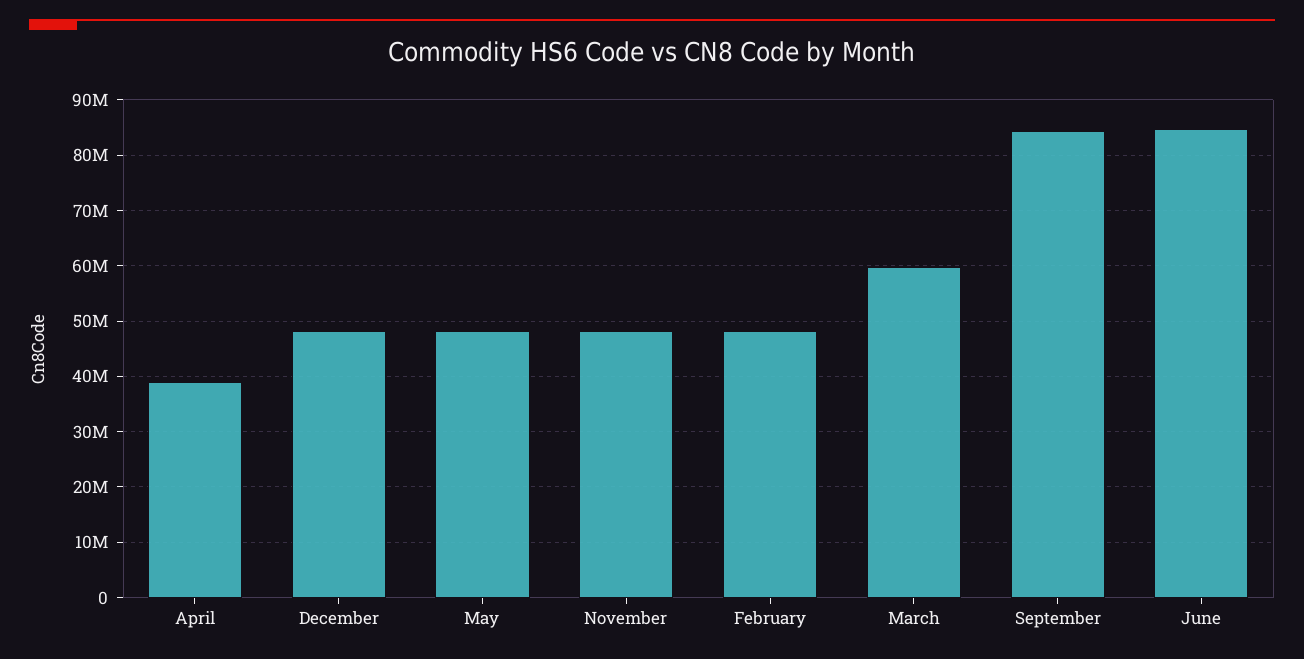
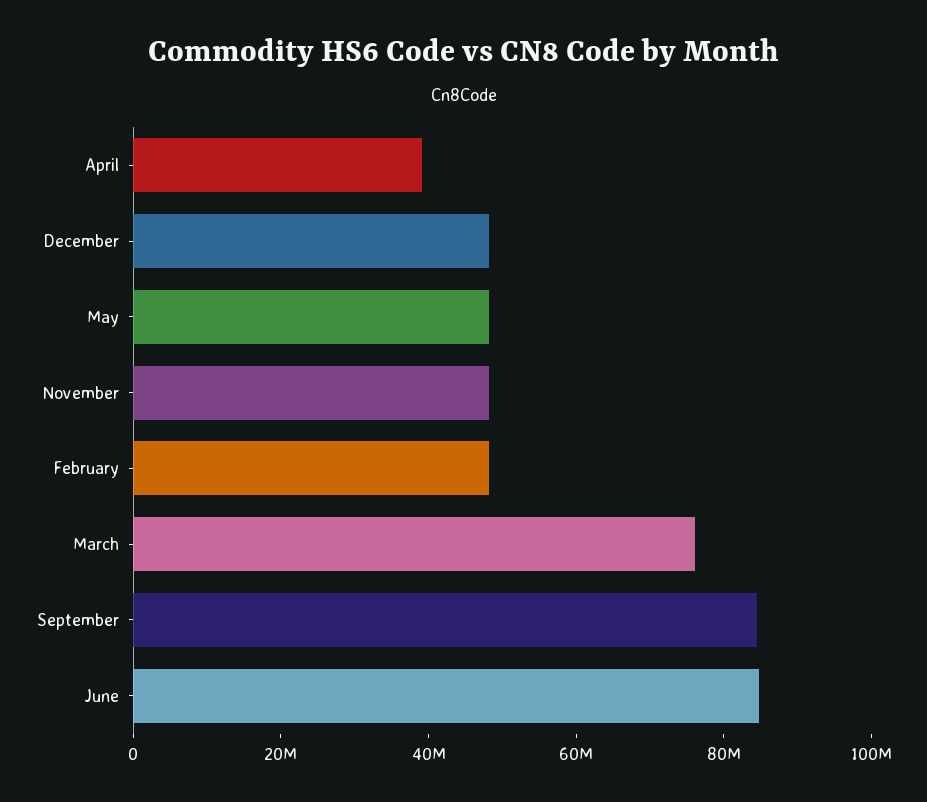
  {
    "April": 40000000,
    "December": 48000000,
    "May": 48000000,
    "November": 48000000,
    "February": 48000000,
-   "March": 60000000,
+   "March": 75000000,
    "September": 84000000,
    "June": 84000000
  }

